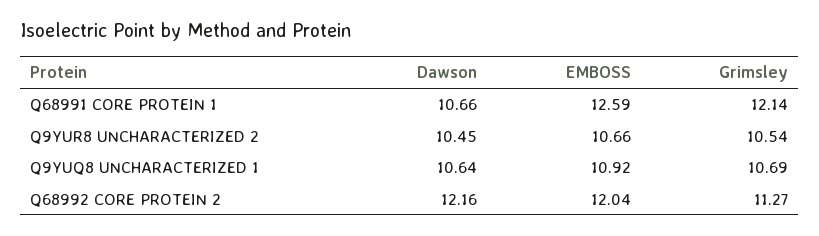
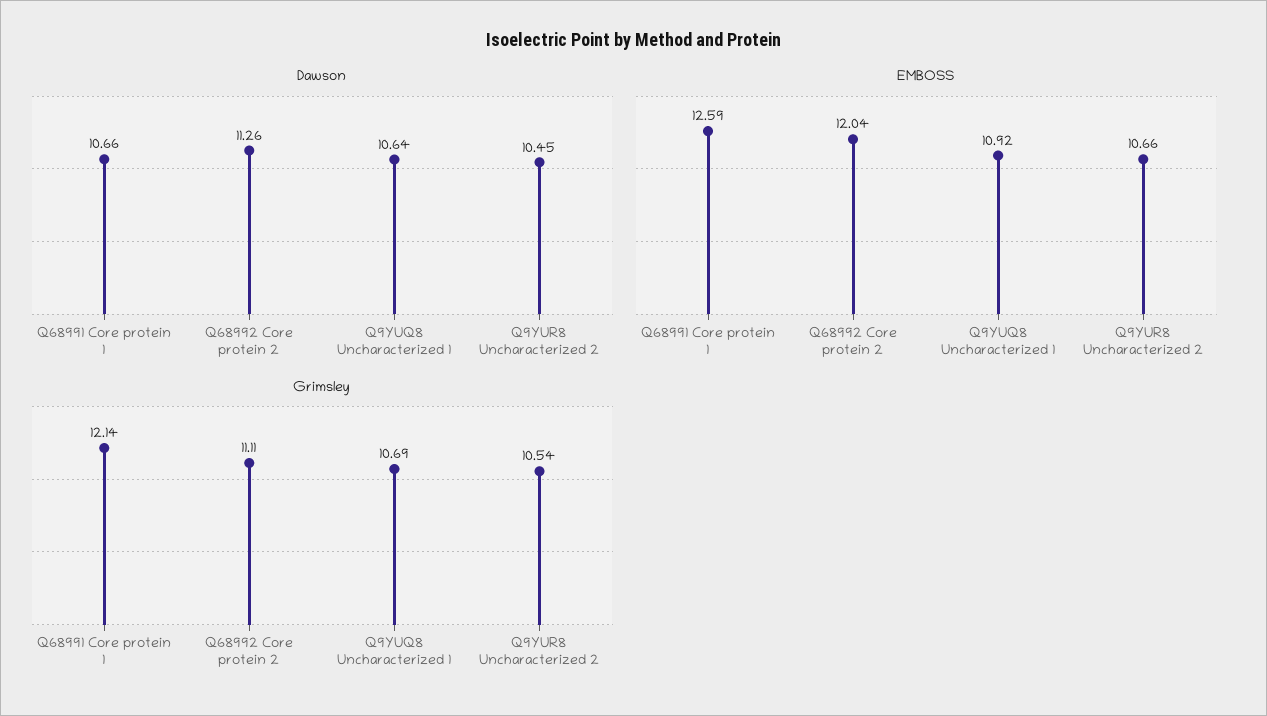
  {
    "Dawson": {
      "Q68991 CORE PROTEIN 1": 10.66,
      "Q9YUR8 UNCHARACTERIZED 2": 10.45,
      "Q9YUQ8 UNCHARACTERIZED 1": 10.64,
-     "Q68992 CORE PROTEIN 2": 12.16
+     "Q68992 CORE PROTEIN 2": 11.26
    },
    "EMBOSS": {
      "Q68991 CORE PROTEIN 1": 12.59,
      "Q9YUR8 UNCHARACTERIZED 2": 10.66,
      "Q9YUQ8 UNCHARACTERIZED 1": 10.92,
      "Q68992 CORE PROTEIN 2": 12.04
    },
    "Grimsley": {
      "Q68991 CORE PROTEIN 1": 12.14,
      "Q9YUR8 UNCHARACTERIZED 2": 10.54,
      "Q9YUQ8 UNCHARACTERIZED 1": 10.69,
-     "Q68992 CORE PROTEIN 2": 11.27
+     "Q68992 CORE PROTEIN 2": 11.11
    }
  }

